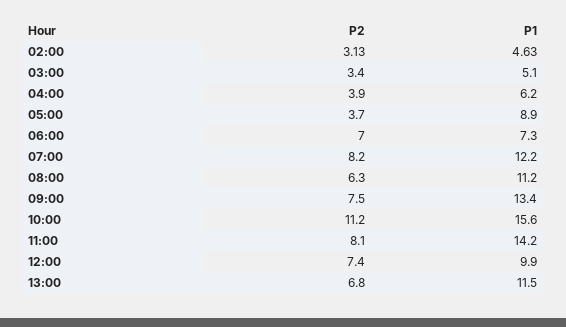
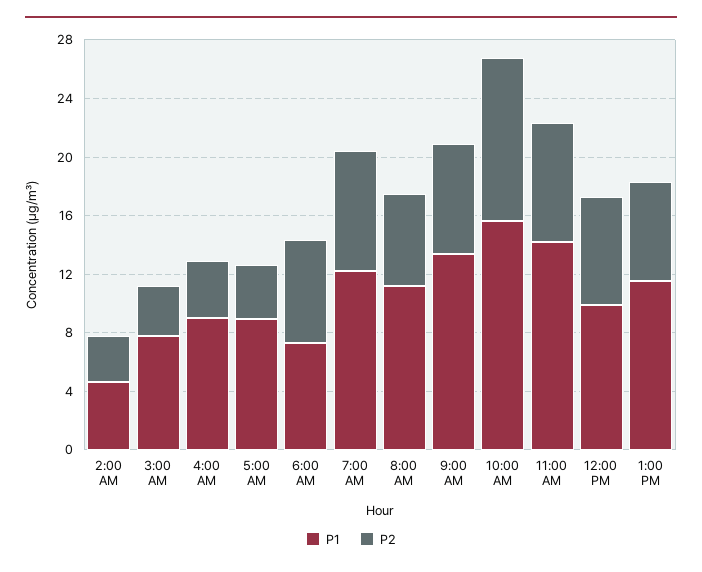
  {
    "P2": {
      "02:00": 3.13,
      "03:00": 3.4,
      "04:00": 3.9,
      "05:00": 3.7,
      "06:00": 7,
      "07:00": 8.2,
      "08:00": 6.3,
      "09:00": 7.5,
      "10:00": 11.2,
      "11:00": 8.1,
      "12:00": 7.4,
      "13:00": 6.8
    },
    "P1": {
      "02:00": 4.63,
-     "03:00": 5.1,
+     "03:00": 8,
-     "04:00": 6.2,
+     "04:00": 9,
      "05:00": 8.9,
      "06:00": 7.3,
      "07:00": 12.2,
      "08:00": 11.2,
      "09:00": 13.4,
      "10:00": 15.6,
      "11:00": 14.2,
      "12:00": 9.9,
      "13:00": 11.5
    }
  }

